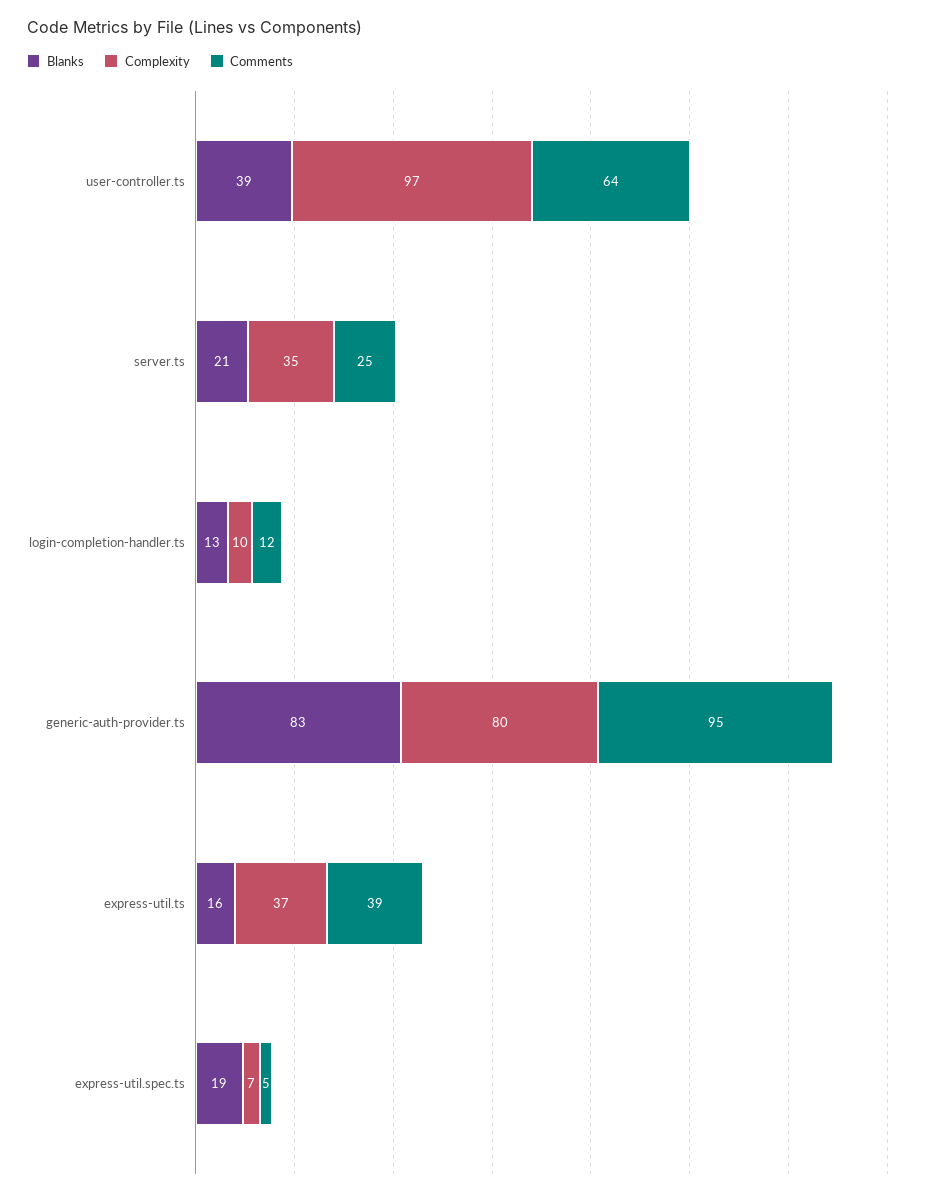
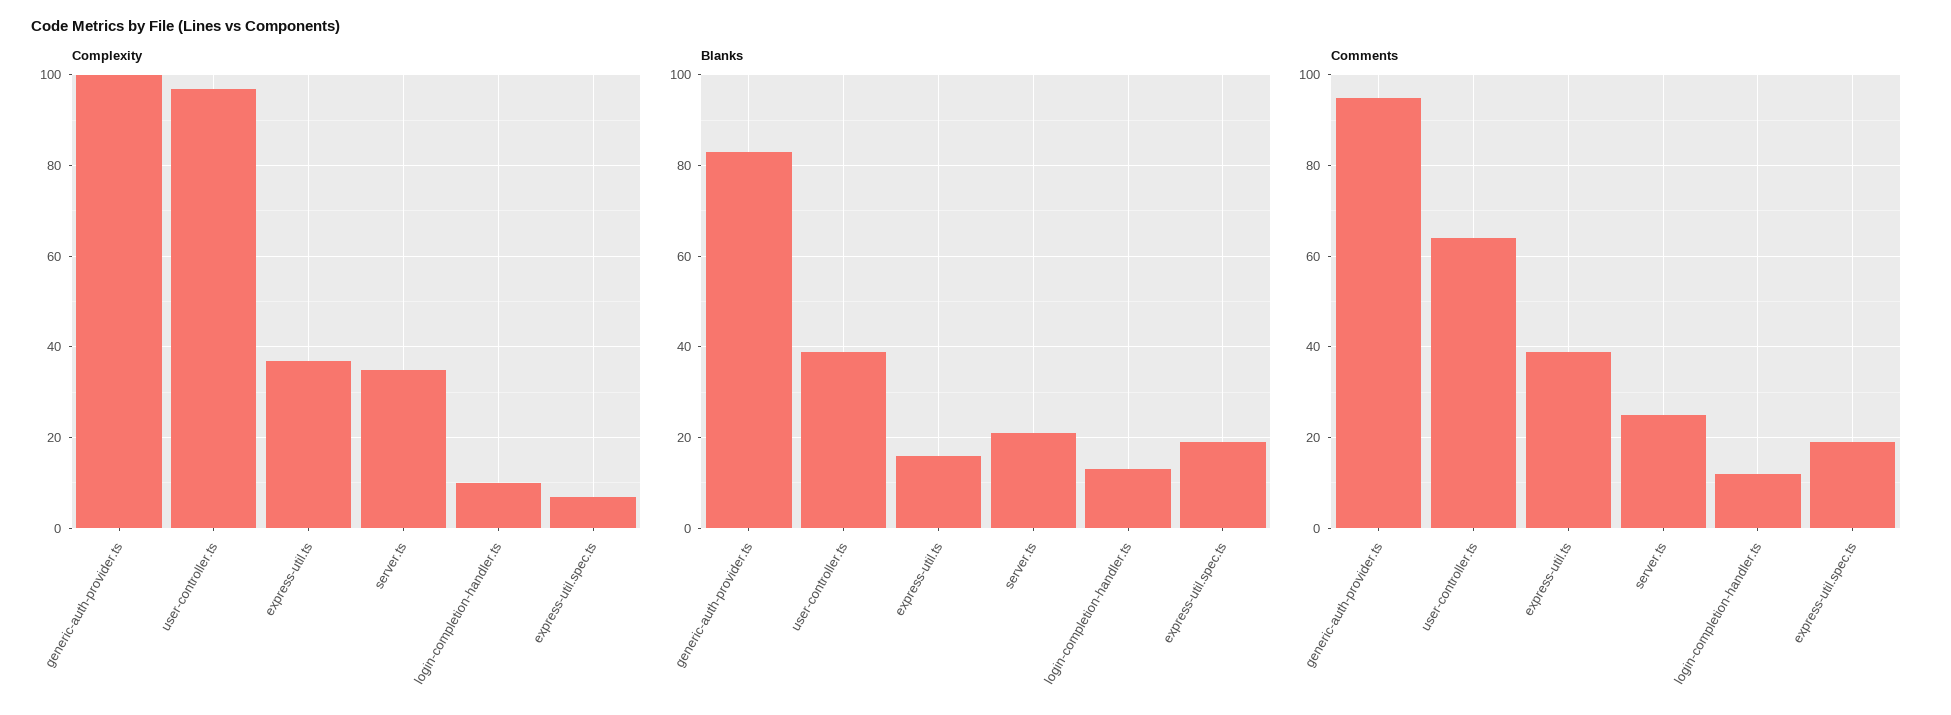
  {
    "Blanks": {
      "user-controller.ts": 39,
      "server.ts": 21,
      "login-completion-handler.ts": 13,
      "generic-auth-provider.ts": 83,
      "express-util.ts": 16,
      "express-util.spec.ts": 19
    },
    "Complexity": {
      "user-controller.ts": 97,
      "server.ts": 35,
      "login-completion-handler.ts": 10,
-     "generic-auth-provider.ts": 80,
+     "generic-auth-provider.ts": 100,
      "express-util.ts": 37,
      "express-util.spec.ts": 7
    },
    "Comments": {
      "user-controller.ts": 64,
      "server.ts": 25,
      "login-completion-handler.ts": 12,
      "generic-auth-provider.ts": 95,
      "express-util.ts": 39,
-     "express-util.spec.ts": 5
+     "express-util.spec.ts": 20
    }
  }

